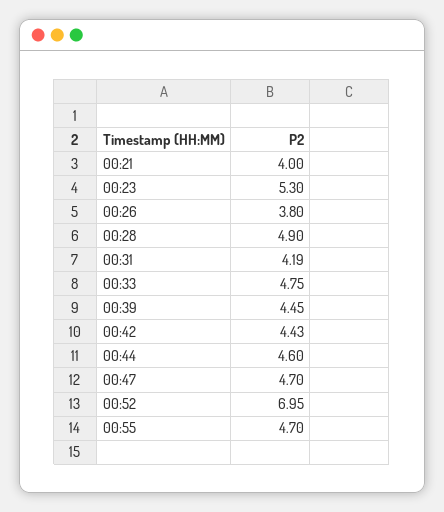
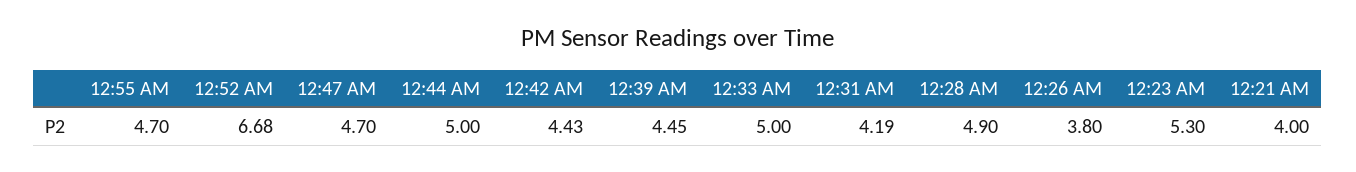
  {
    "00:21": 4,
    "00:23": 5.3,
    "00:26": 3.8,
    "00:28": 4.9,
    "00:31": 4.19,
-   "00:33": 4.75,
+   "00:33": 5,
    "00:39": 4.45,
    "00:42": 4.43,
-   "00:44": 4.6,
+   "00:44": 5,
    "00:47": 4.7,
-   "00:52": 6.95,
+   "00:52": 6.68,
    "00:55": 4.7
  }

